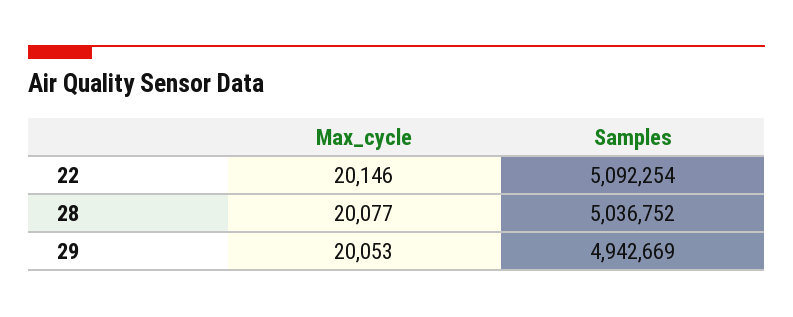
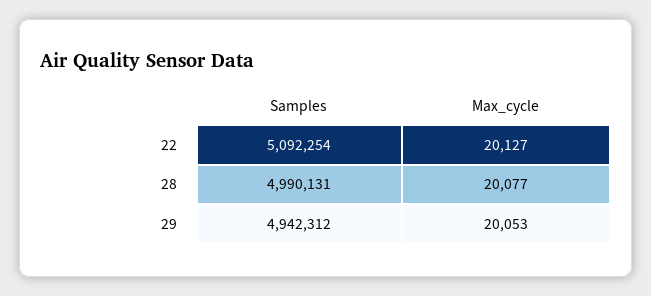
  {
    "Max_cycle": {
-     "22": 20146,
+     "22": 20127,
      "28": 20077,
      "29": 20053
    },
    "Samples": {
      "22": 5092254,
-     "28": 5036752,
+     "28": 4990131,
-     "29": 4942669
+     "29": 4942312
    }
  }

